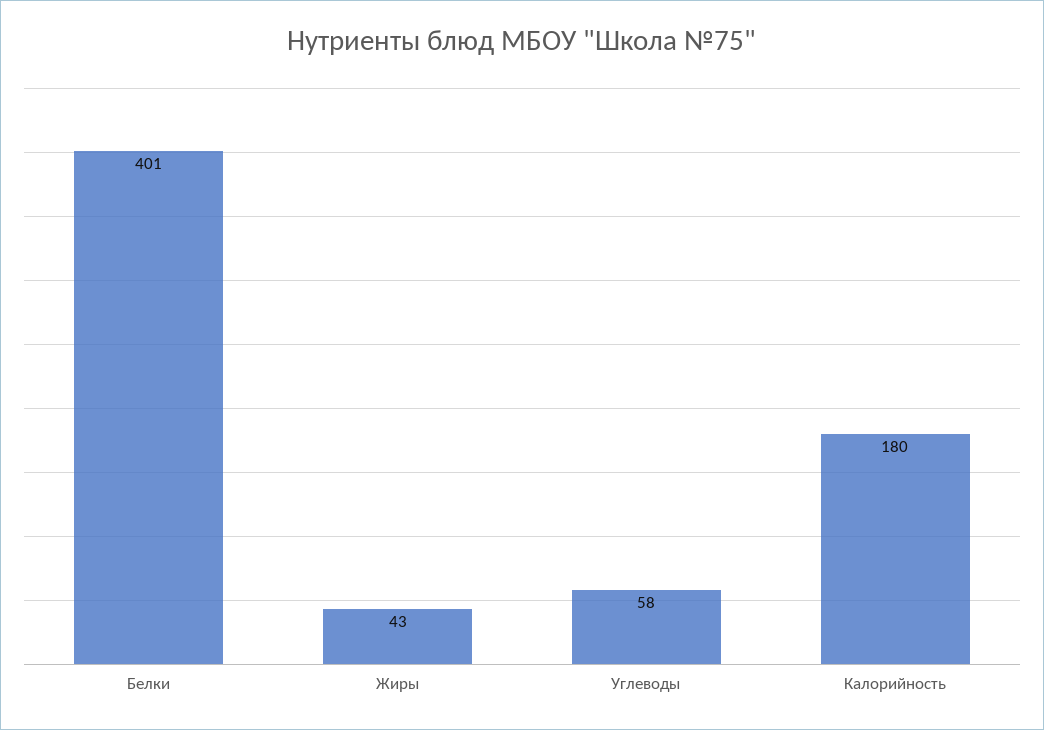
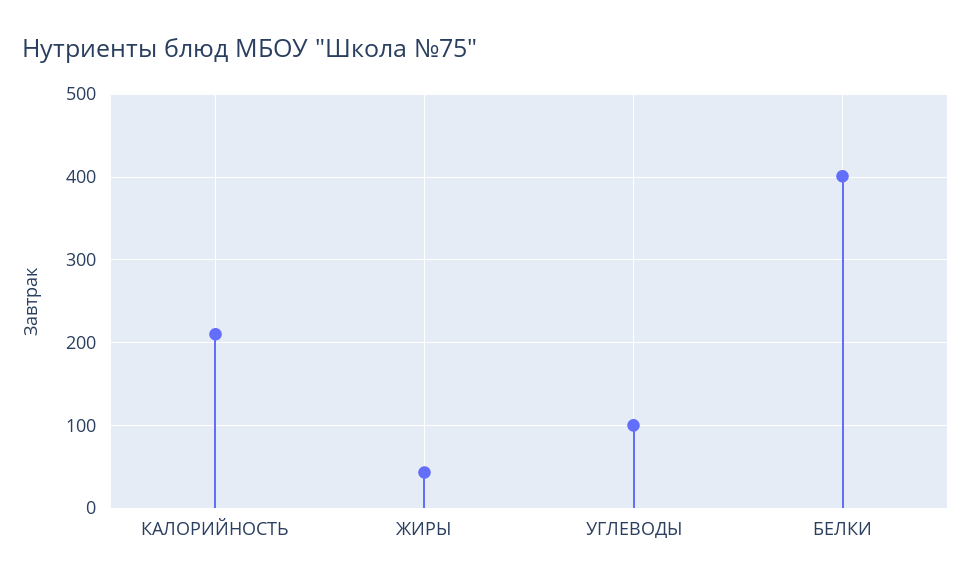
  {
    "Белки": 401,
    "Жиры": 43,
-   "Углеводы": 58,
+   "Углеводы": 100,
-   "Калорийность": 180
+   "Калорийность": 210
  }

